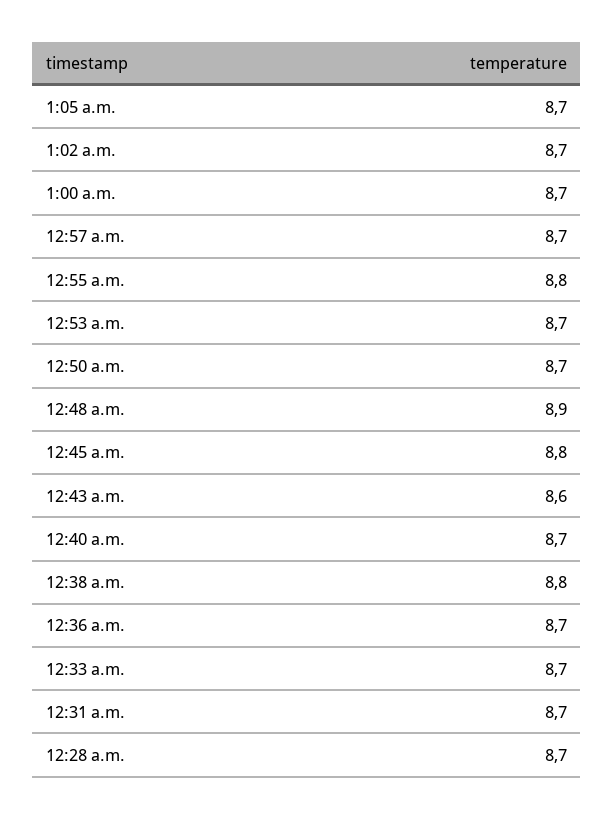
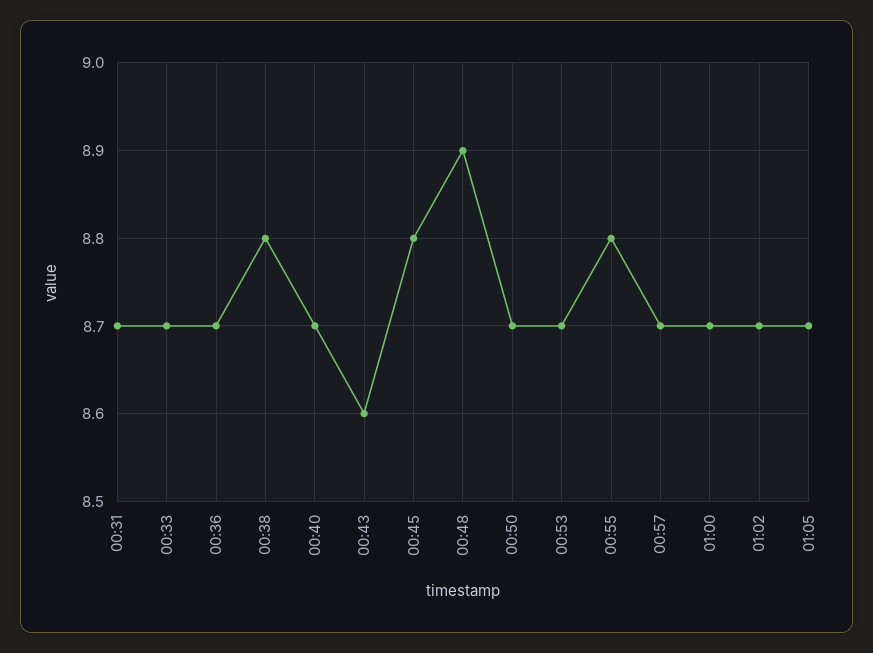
  {
    "1:05 a.m.": 8.7,
    "1:02 a.m.": 8.7,
    "1:00 a.m.": 8.7,
    "12:57 a.m.": 8.7,
    "12:55 a.m.": 8.8,
    "12:53 a.m.": 8.7,
    "12:50 a.m.": 8.7,
    "12:48 a.m.": 8.9,
    "12:45 a.m.": 8.8,
    "12:43 a.m.": 8.6,
    "12:40 a.m.": 8.7,
    "12:38 a.m.": 8.8,
    "12:36 a.m.": 8.7,
    "12:33 a.m.": 8.7,
-   "12:31 a.m.": 8.7,
+   "12:31 a.m.": 8.7
-   "12:28 a.m.": 8.7
  }

